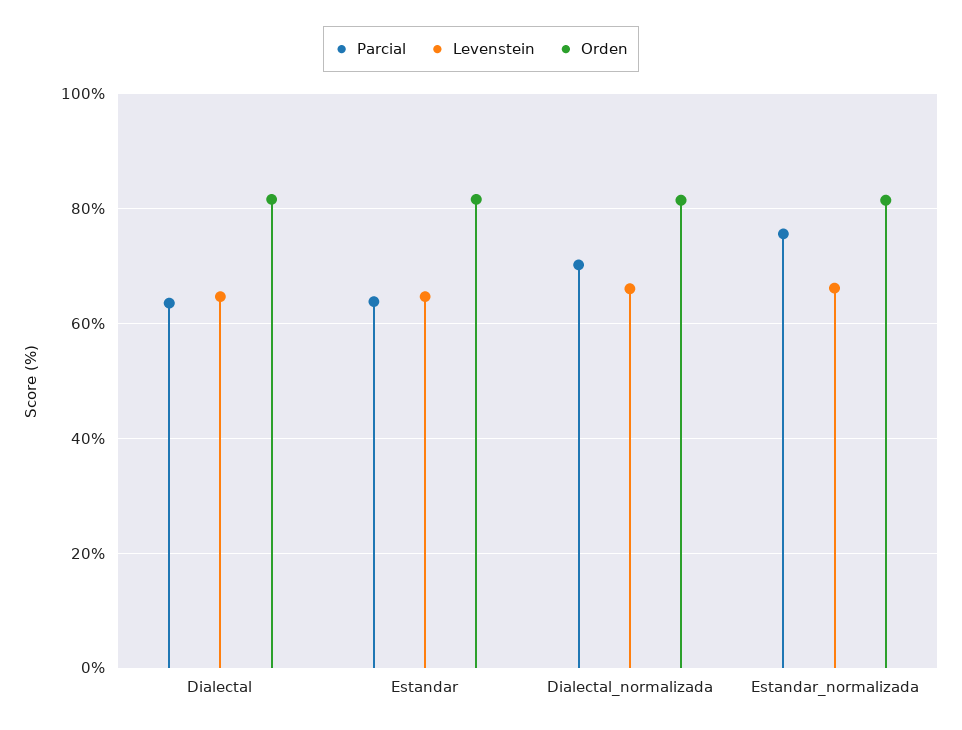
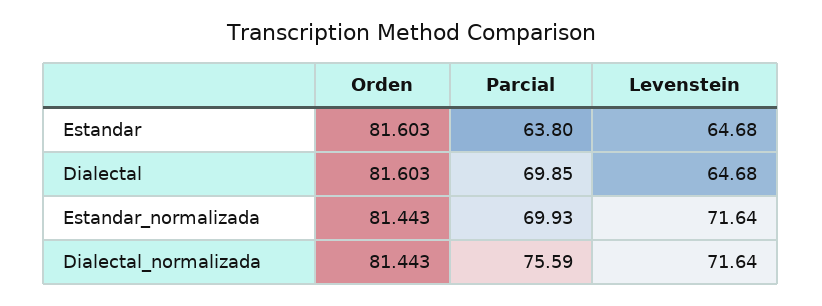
  {
    "Parcial": {
-     "Dialectal": 64,
+     "Dialectal": 69.85,
      "Estandar": 63.8,
-     "Dialectal_normalizada": 70,
+     "Dialectal_normalizada": 75.59,
-     "Estandar_normalizada": 76
+     "Estandar_normalizada": 69.93
    },
    "Levenstein": {
      "Dialectal": 64.68,
      "Estandar": 64.68,
-     "Dialectal_normalizada": 66,
+     "Dialectal_normalizada": 71.64,
-     "Estandar_normalizada": 66
+     "Estandar_normalizada": 71.64
    },
    "Orden": {
      "Dialectal": 81.603,
      "Estandar": 81.603,
      "Dialectal_normalizada": 81.443,
      "Estandar_normalizada": 81.443
    }
  }

